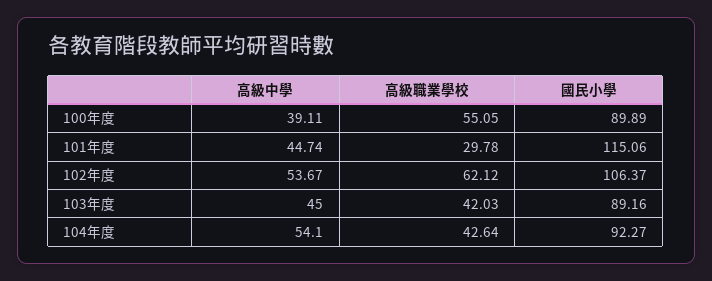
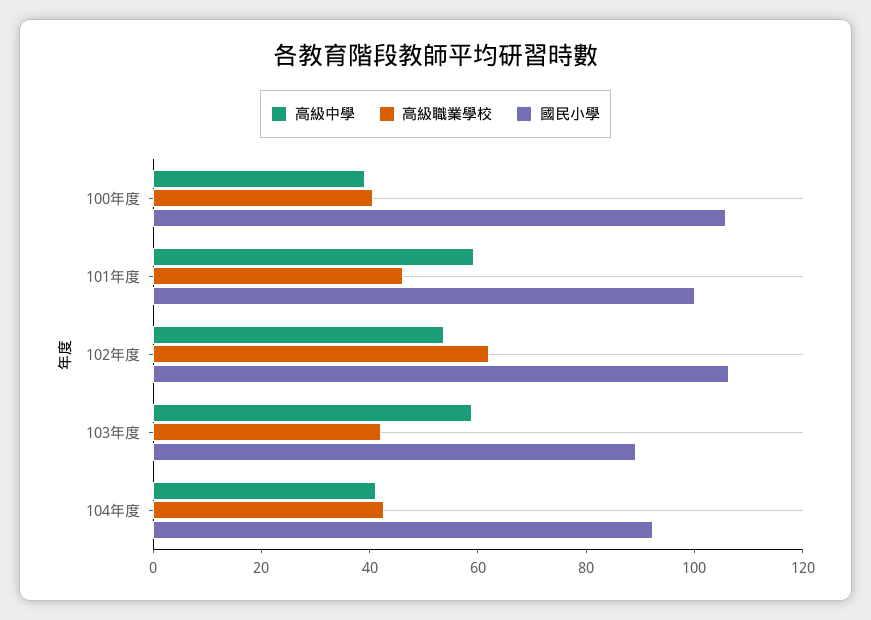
  {
    "高級中學": {
      "100年度": 39.11,
-     "101年度": 44.74,
+     "101年度": 60,
      "102年度": 53.67,
-     "103年度": 45,
+     "103年度": 60,
-     "104年度": 54.1
+     "104年度": 40
    },
    "高級職業學校": {
-     "100年度": 55.05,
+     "100年度": 40,
-     "101年度": 29.78,
+     "101年度": 45,
      "102年度": 62.12,
      "103年度": 42.03,
      "104年度": 42.64
    },
    "國民小學": {
-     "100年度": 89.89,
+     "100年度": 105,
-     "101年度": 115.06,
+     "101年度": 100,
      "102年度": 106.37,
      "103年度": 89.16,
      "104年度": 92.27
    }
  }

